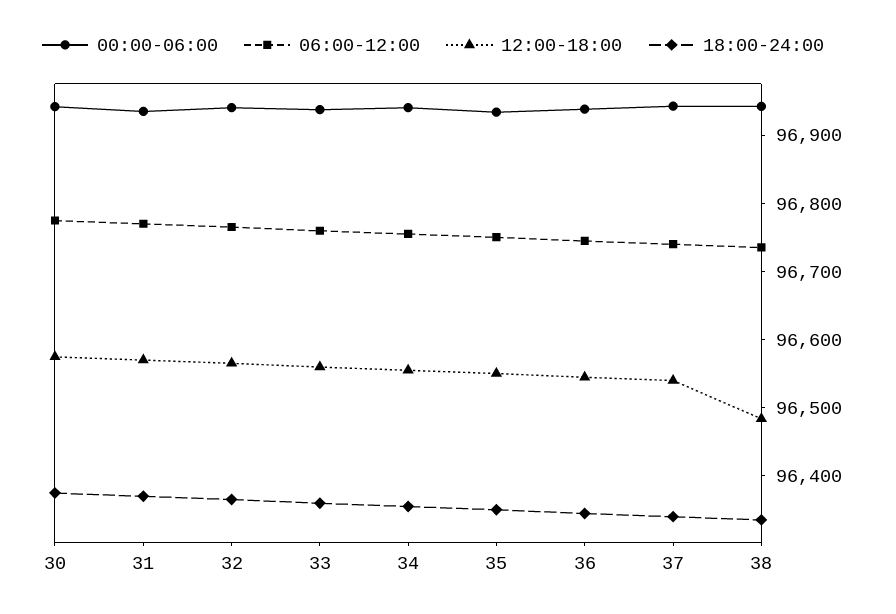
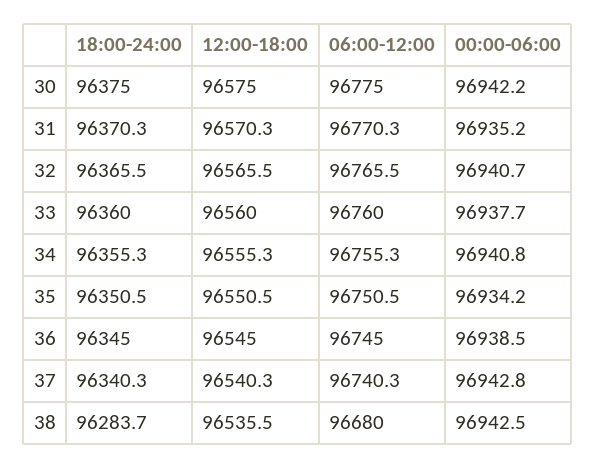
  {
    "00:00-06:00": {
      "30": 96942.2,
      "31": 96935.2,
      "32": 96940.7,
      "33": 96937.7,
      "34": 96940.8,
      "35": 96934.2,
      "36": 96938.5,
      "37": 96942.8,
      "38": 96942.5
    },
    "06:00-12:00": {
      "30": 96775,
      "31": 96770.3,
      "32": 96765.5,
      "33": 96760,
      "34": 96755.3,
      "35": 96750.5,
      "36": 96745,
      "37": 96740.3,
-     "38": 96740
+     "38": 96680
    },
    "12:00-18:00": {
      "30": 96575,
      "31": 96570.3,
      "32": 96565.5,
      "33": 96560,
      "34": 96555.3,
      "35": 96550.5,
      "36": 96545,
      "37": 96540.3,
-     "38": 96480
+     "38": 96535.5
    },
    "18:00-24:00": {
      "30": 96375,
      "31": 96370.3,
      "32": 96365.5,
      "33": 96360,
      "34": 96355.3,
      "35": 96350.5,
      "36": 96345,
      "37": 96340.3,
-     "38": 96340
+     "38": 96283.7
    }
  }

